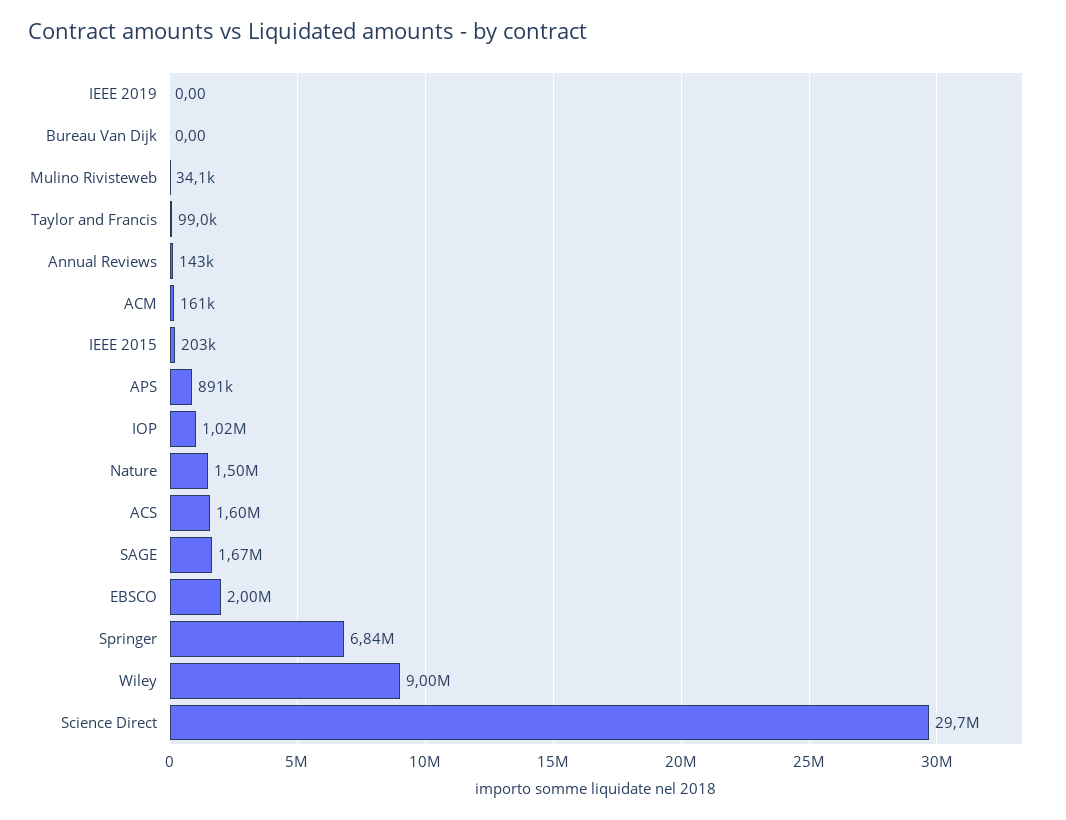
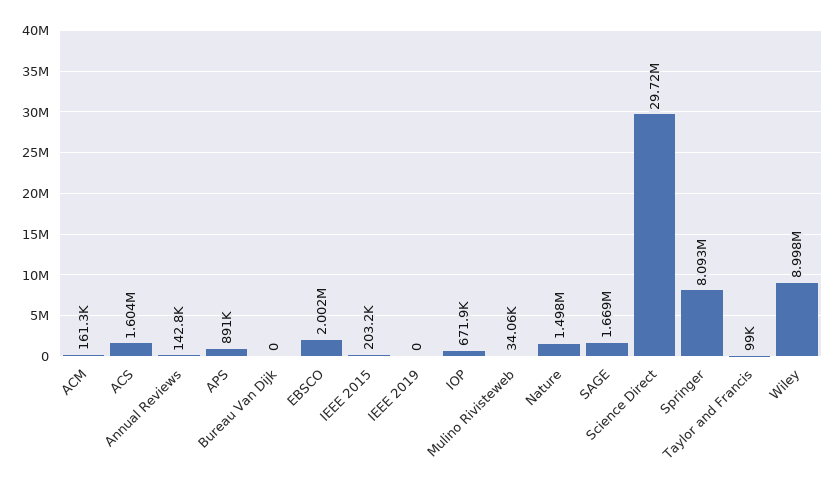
  {
    "IEEE 2019": 0,
    "Bureau Van Dijk": 0,
    "Mulino Rivisteweb": 34060,
    "Taylor and Francis": 99000,
    "Annual Reviews": 142800,
    "ACM": 161300,
    "IEEE 2015": 203200,
    "APS": 891000,
-   "IOP": 1020000,
+   "IOP": 671900,
    "Nature": 1498000,
    "ACS": 1604000,
    "SAGE": 1669000,
    "EBSCO": 2002000,
-   "Springer": 6840000,
+   "Springer": 8093000,
    "Wiley": 8998000,
    "Science Direct": 29720000
  }

